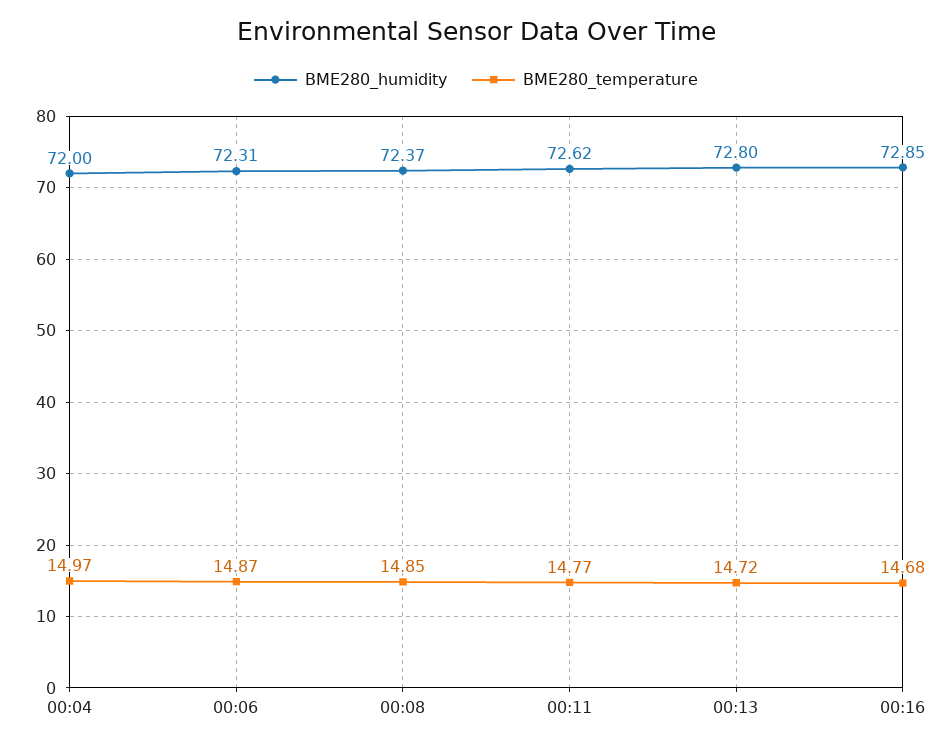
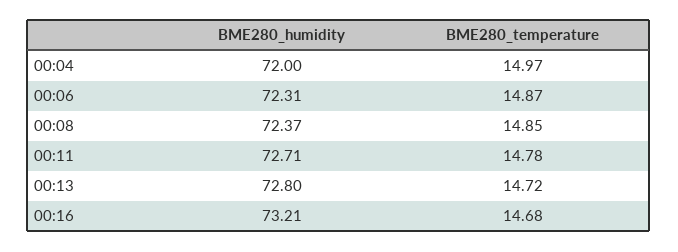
  {
    "BME280_humidity": {
      "00:04": 72,
      "00:06": 72.31,
      "00:08": 72.37,
-     "00:11": 72.62,
+     "00:11": 72.71,
      "00:13": 72.8,
-     "00:16": 72.85
+     "00:16": 73.21
    },
    "BME280_temperature": {
      "00:04": 14.97,
      "00:06": 14.87,
      "00:08": 14.85,
-     "00:11": 14.77,
+     "00:11": 14.78,
      "00:13": 14.72,
      "00:16": 14.68
    }
  }

